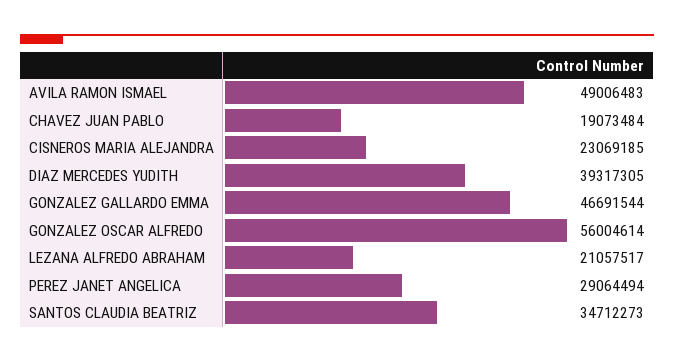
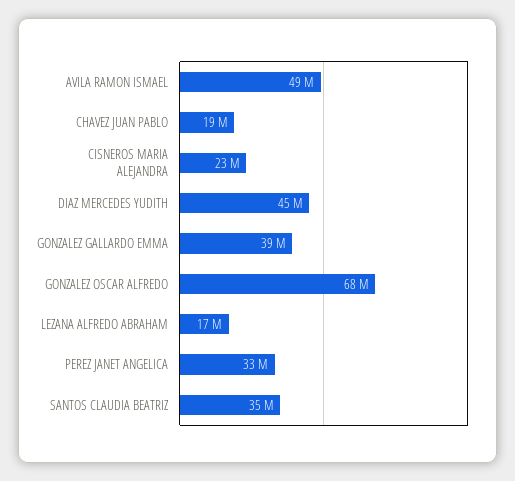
  {
    "AVILA RAMON ISMAEL": 49006483,
    "CHAVEZ JUAN PABLO": 19073484,
    "CISNEROS MARIA ALEJANDRA": 23069185,
-   "DIAZ MERCEDES YUDITH": 39317305,
+   "DIAZ MERCEDES YUDITH": 45000000,
-   "GONZALEZ GALLARDO EMMA": 46691544,
+   "GONZALEZ GALLARDO EMMA": 39000000,
-   "GONZALEZ OSCAR ALFREDO": 56004614,
+   "GONZALEZ OSCAR ALFREDO": 68000000,
-   "LEZANA ALFREDO ABRAHAM": 21057517,
+   "LEZANA ALFREDO ABRAHAM": 17000000,
-   "PEREZ JANET ANGELICA": 29064494,
+   "PEREZ JANET ANGELICA": 33000000,
    "SANTOS CLAUDIA BEATRIZ": 34712273
  }

